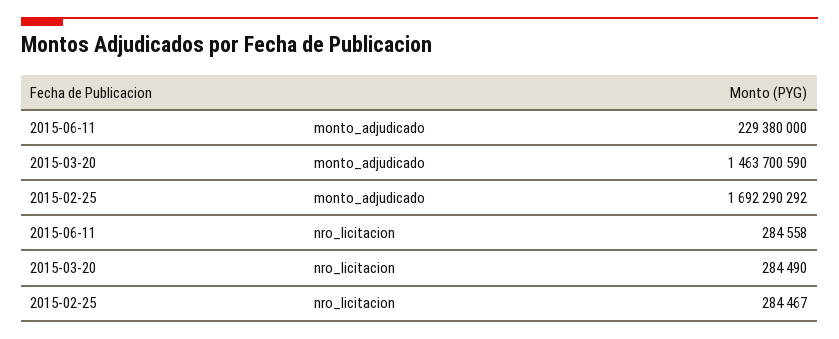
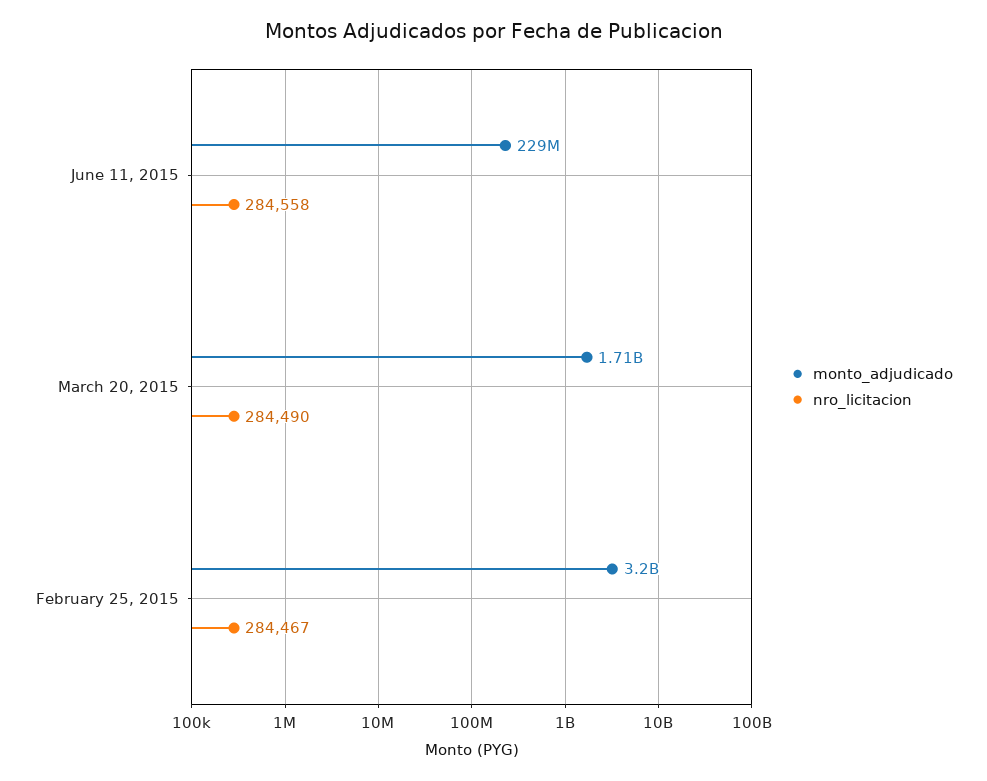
  {
    "monto_adjudicado": {
      "2015-06-11": 229380000,
-     "2015-03-20": 1463700590,
+     "2015-03-20": 1710000000,
-     "2015-02-25": 1692290292
+     "2015-02-25": 3200000000
    },
    "nro_licitacion": {
      "2015-06-11": 284558,
      "2015-03-20": 284490,
      "2015-02-25": 284467
    }
  }

